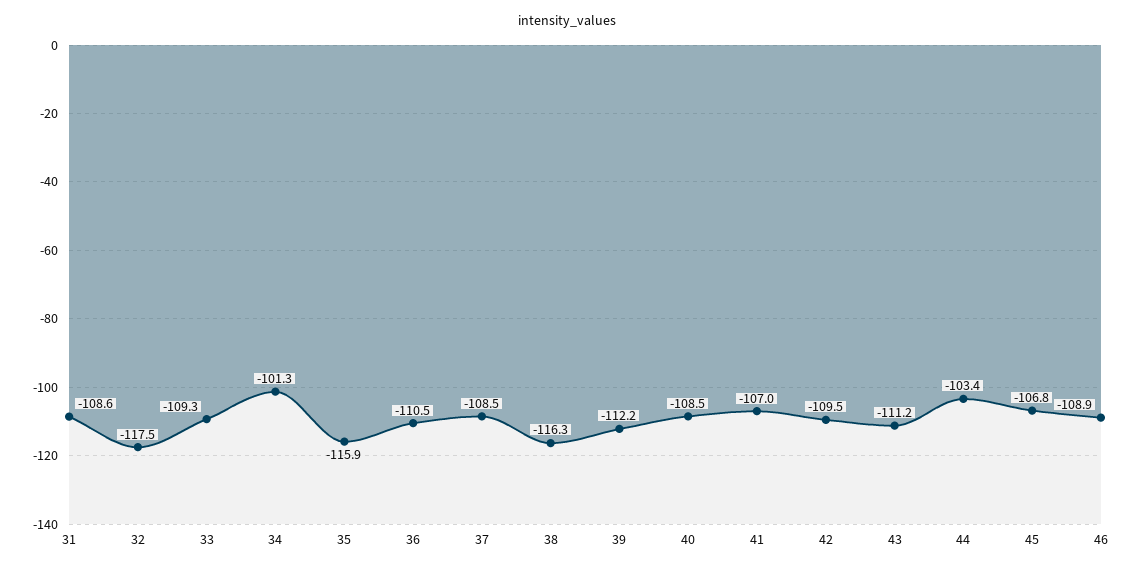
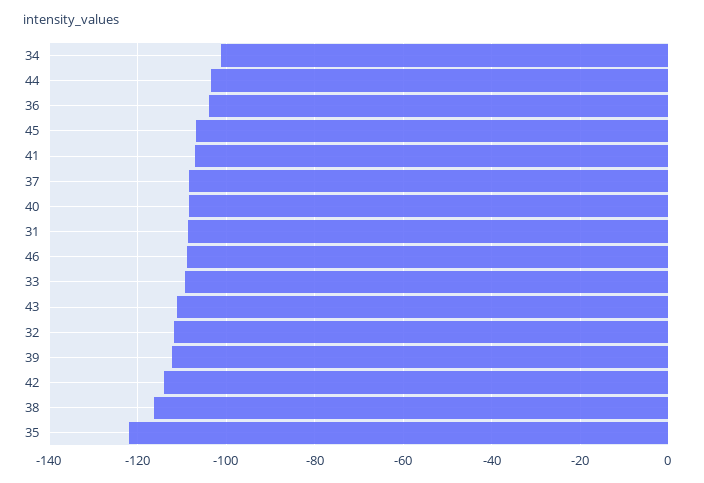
  {
    "31": -108.6,
-   "32": -117.5,
+   "32": -112,
    "33": -109.3,
    "34": -101.3,
-   "35": -115.9,
+   "35": -122,
-   "36": -110.5,
+   "36": -104,
    "37": -108.5,
    "38": -116.3,
    "39": -112.2,
    "40": -108.5,
    "41": -107,
-   "42": -109.5,
+   "42": -114,
    "43": -111.2,
    "44": -103.4,
    "45": -106.8,
    "46": -108.9
  }

